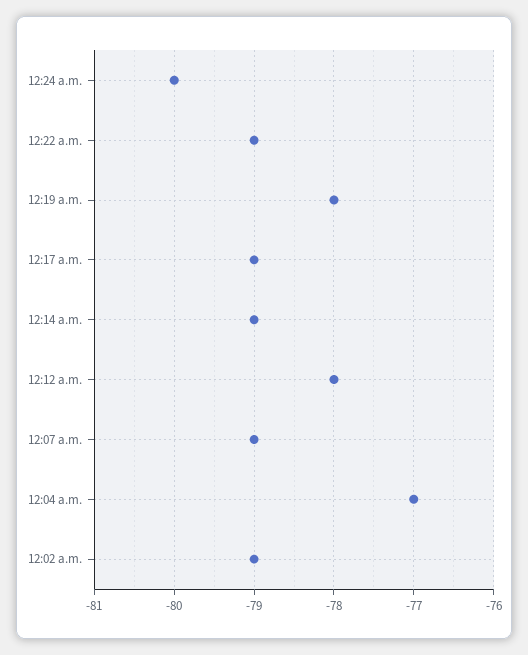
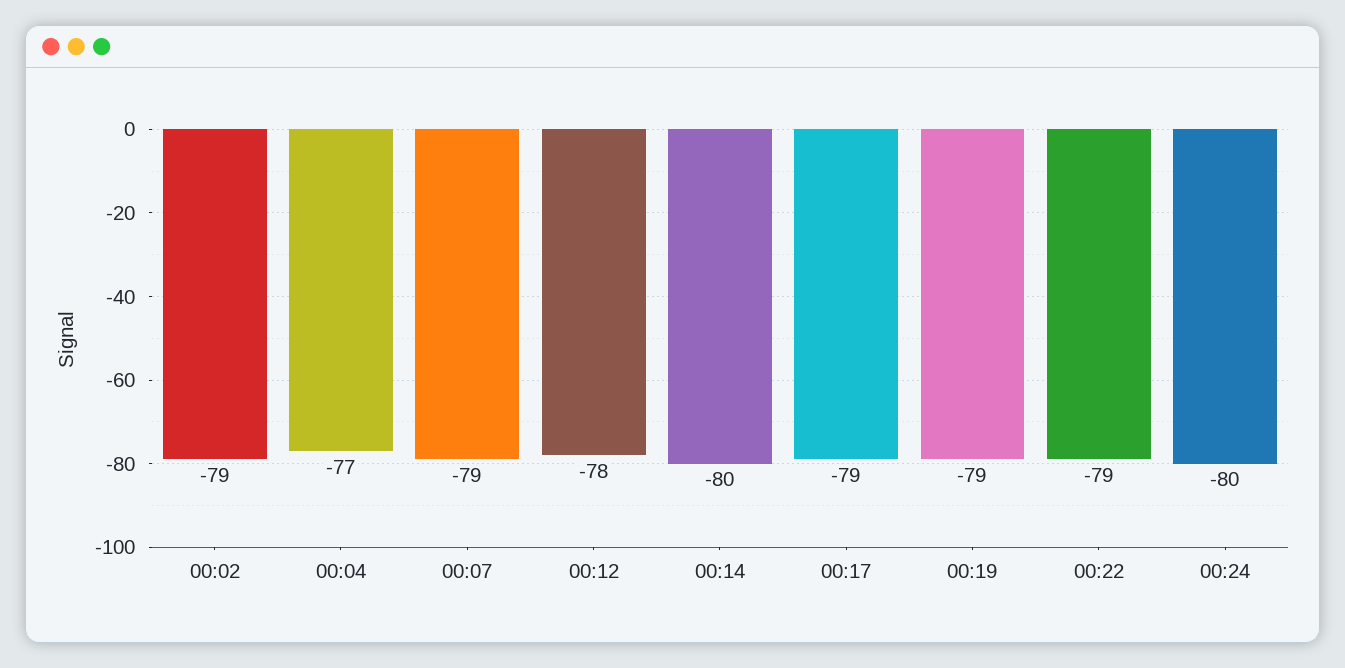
  {
    "12:24 a.m.": -80,
    "12:22 a.m.": -79,
-   "12:19 a.m.": -78,
+   "12:19 a.m.": -79,
    "12:17 a.m.": -79,
-   "12:14 a.m.": -79,
+   "12:14 a.m.": -80,
    "12:12 a.m.": -78,
    "12:07 a.m.": -79,
    "12:04 a.m.": -77,
    "12:02 a.m.": -79
  }

